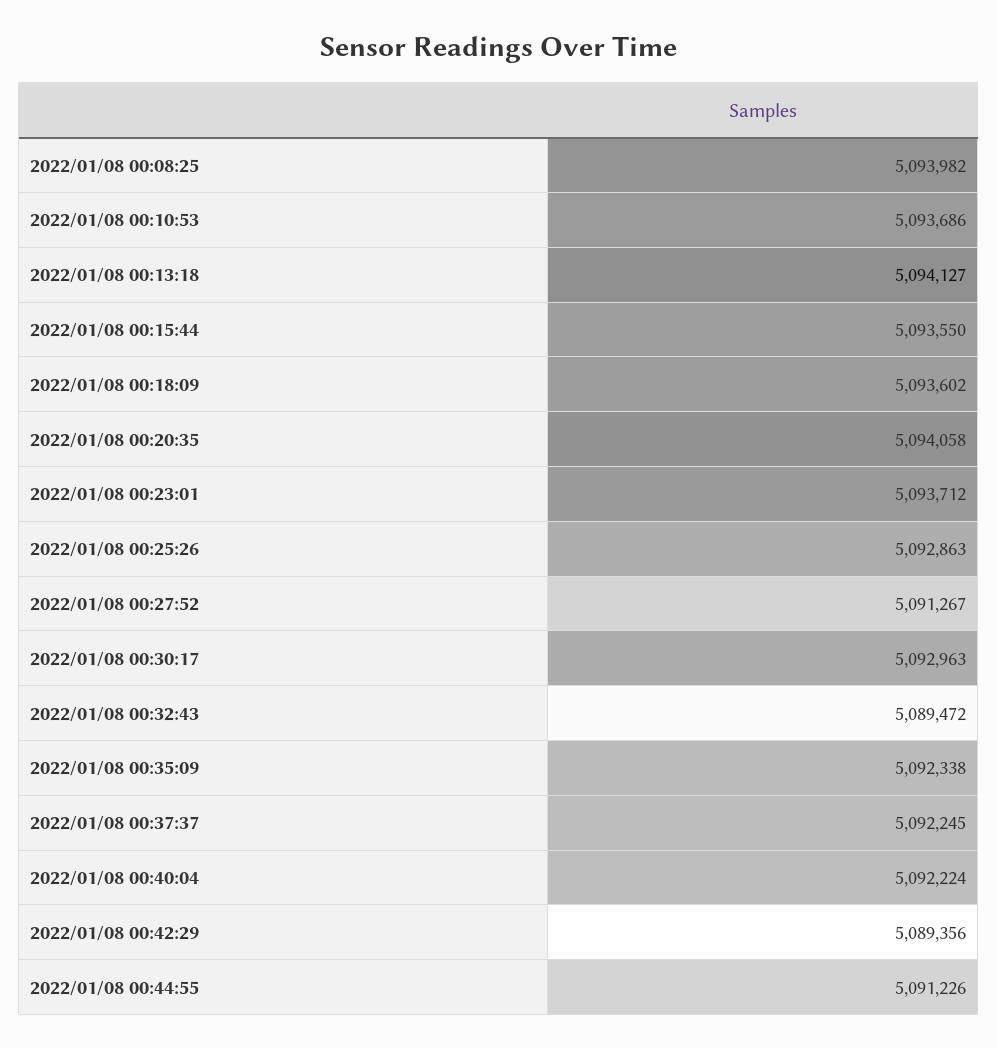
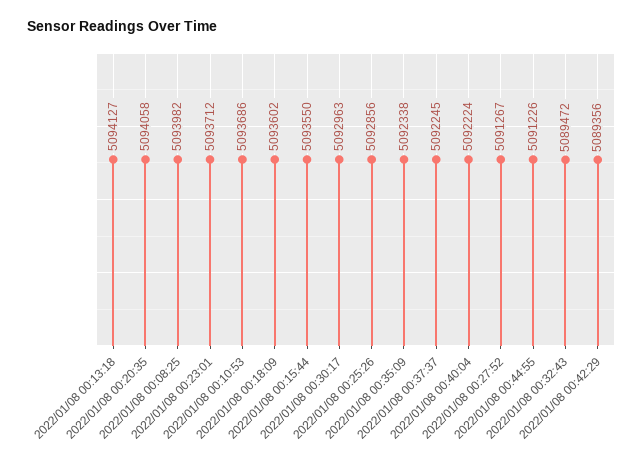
  {
    "2022/01/08 00:08:25": 5093982,
    "2022/01/08 00:10:53": 5093686,
    "2022/01/08 00:13:18": 5094127,
    "2022/01/08 00:15:44": 5093550,
    "2022/01/08 00:18:09": 5093602,
    "2022/01/08 00:20:35": 5094058,
    "2022/01/08 00:23:01": 5093712,
-   "2022/01/08 00:25:26": 5092863,
+   "2022/01/08 00:25:26": 5092856,
    "2022/01/08 00:27:52": 5091267,
    "2022/01/08 00:30:17": 5092963,
    "2022/01/08 00:32:43": 5089472,
    "2022/01/08 00:35:09": 5092338,
    "2022/01/08 00:37:37": 5092245,
    "2022/01/08 00:40:04": 5092224,
    "2022/01/08 00:42:29": 5089356,
    "2022/01/08 00:44:55": 5091226
  }

